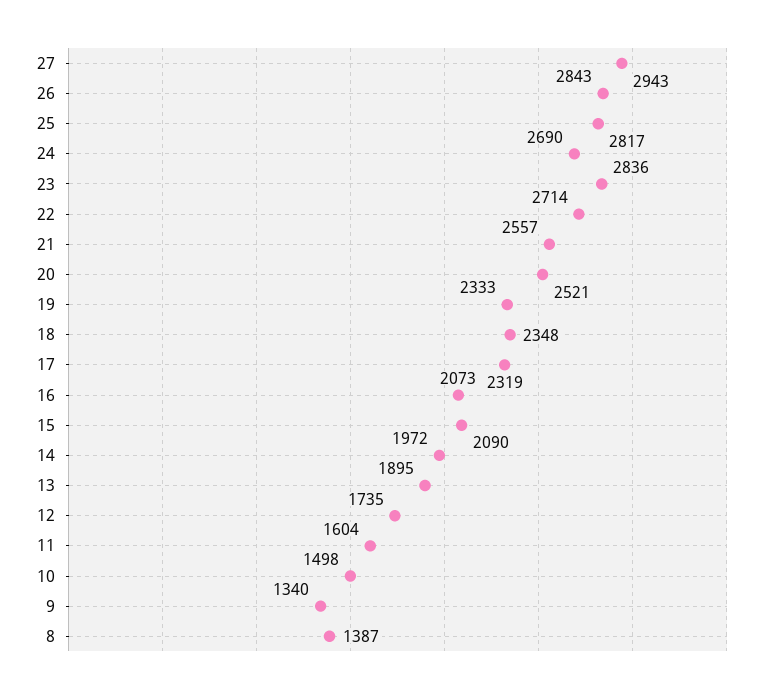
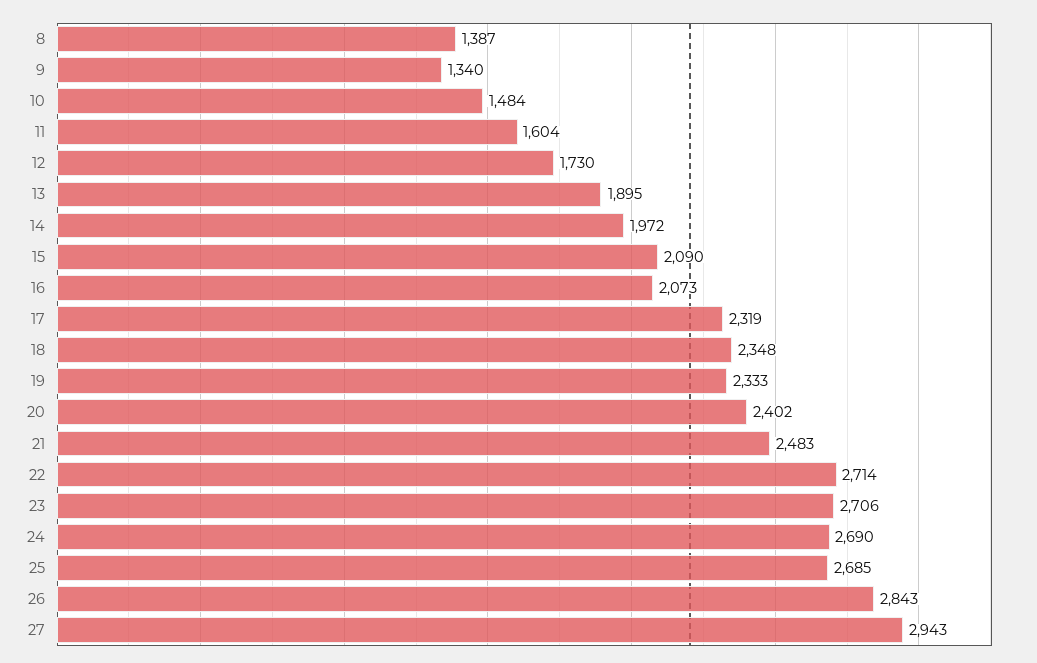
  {
    "27": 2943,
    "26": 2843,
-   "25": 2817,
+   "25": 2685,
    "24": 2690,
-   "23": 2836,
+   "23": 2706,
    "22": 2714,
-   "21": 2557,
+   "21": 2483,
-   "20": 2521,
+   "20": 2402,
    "19": 2333,
    "18": 2348,
    "17": 2319,
    "16": 2073,
    "15": 2090,
    "14": 1972,
    "13": 1895,
-   "12": 1735,
+   "12": 1730,
    "11": 1604,
-   "10": 1498,
+   "10": 1484,
    "9": 1340,
    "8": 1387
  }

